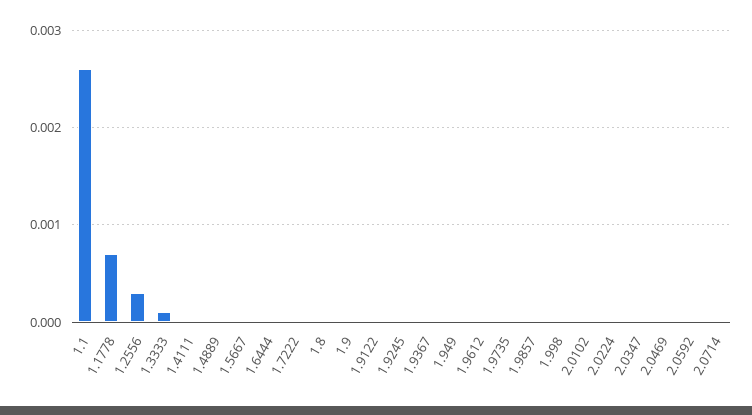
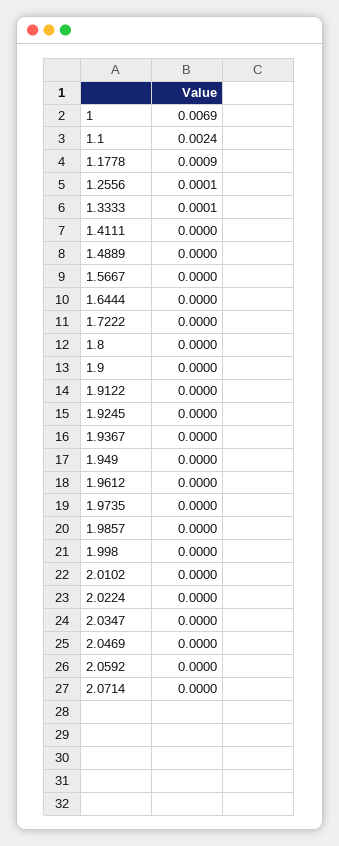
  {
-   "1.1": 0.0026,
+   "1.1": 0.0024,
-   "1.1778": 0.0007,
+   "1.1778": 0.0009,
-   "1.2556": 0.0003,
+   "1.2556": 0.0001,
    "1.3333": 0.0001,
    "1.4111": 0,
    "1.4889": 0,
    "1.5667": 0,
    "1.6444": 0,
    "1.7222": 0,
    "1.8": 0,
    "1.9": 0,
    "1.9122": 0,
    "1.9245": 0,
    "1.9367": 0,
    "1.949": 0,
    "1.9612": 0,
    "1.9735": 0,
    "1.9857": 0,
    "1.998": 0,
    "2.0102": 0,
    "2.0224": 0,
    "2.0347": 0,
    "2.0469": 0,
    "2.0592": 0,
-   "2.0714": 0
+   "2.0714": 0,
+   "1": 0.0069
  }

